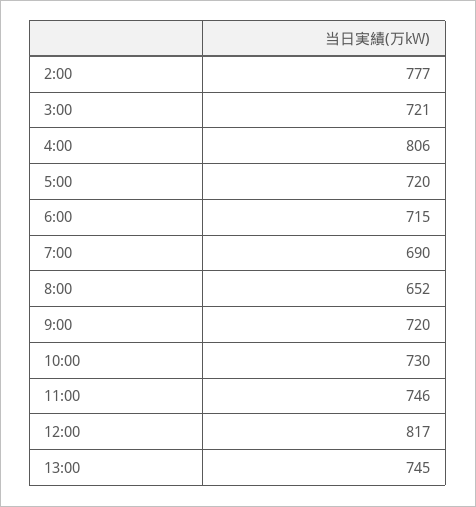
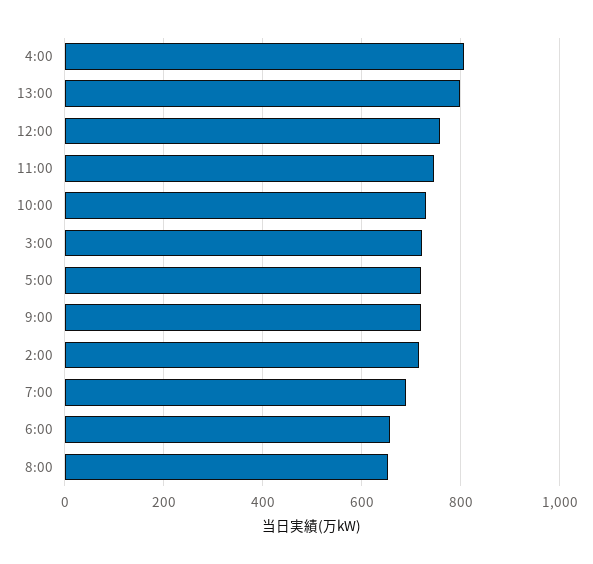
  {
-   "2:00": 777,
+   "2:00": 720,
    "3:00": 721,
    "4:00": 806,
    "5:00": 720,
-   "6:00": 715,
+   "6:00": 660,
    "7:00": 690,
    "8:00": 652,
    "9:00": 720,
    "10:00": 730,
    "11:00": 746,
-   "12:00": 817,
+   "12:00": 760,
-   "13:00": 745
+   "13:00": 800
  }

